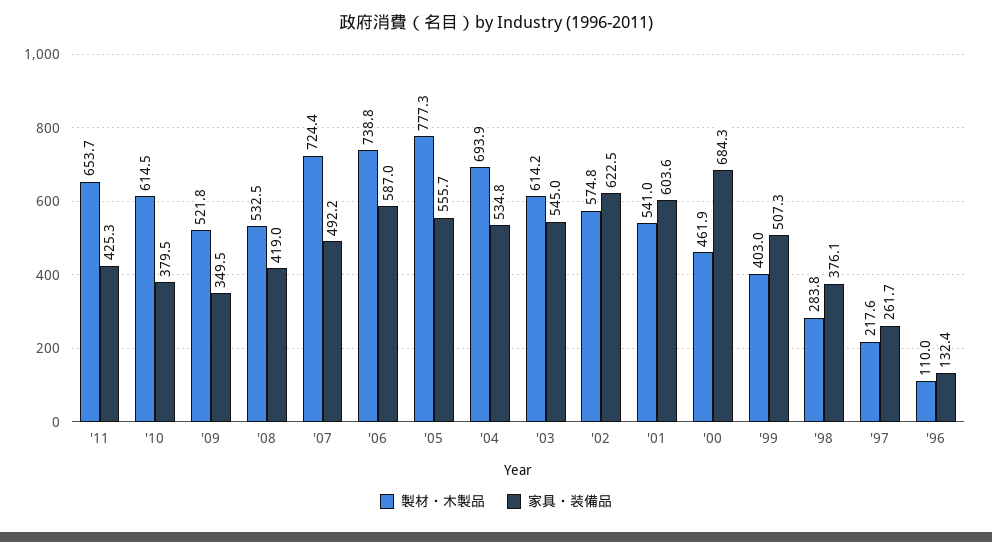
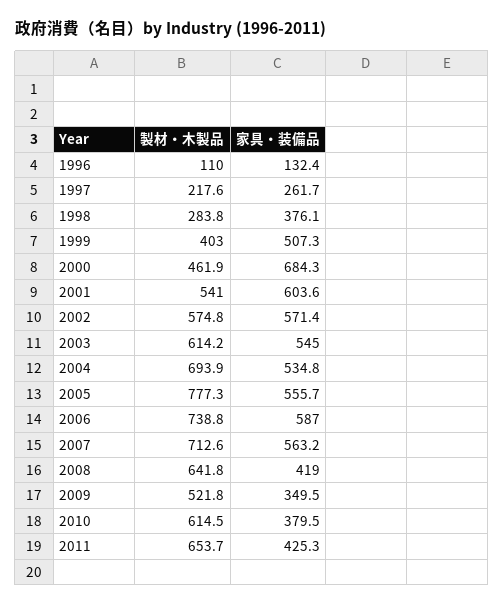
  {
    "製材・木製品": {
      "'11": 653.7,
      "'10": 614.5,
      "'09": 521.8,
-     "'08": 532.5,
+     "'08": 641.8,
-     "'07": 724.4,
+     "'07": 712.6,
      "'06": 738.8,
      "'05": 777.3,
      "'04": 693.9,
      "'03": 614.2,
      "'02": 574.8,
      "'01": 541,
      "'00": 461.9,
      "'99": 403,
      "'98": 283.8,
      "'97": 217.6,
      "'96": 110
    },
    "家具・装備品": {
      "'11": 425.3,
      "'10": 379.5,
      "'09": 349.5,
      "'08": 419,
-     "'07": 492.2,
+     "'07": 563.2,
      "'06": 587,
      "'05": 555.7,
      "'04": 534.8,
      "'03": 545,
-     "'02": 622.5,
+     "'02": 571.4,
      "'01": 603.6,
      "'00": 684.3,
      "'99": 507.3,
      "'98": 376.1,
      "'97": 261.7,
      "'96": 132.4
    }
  }

